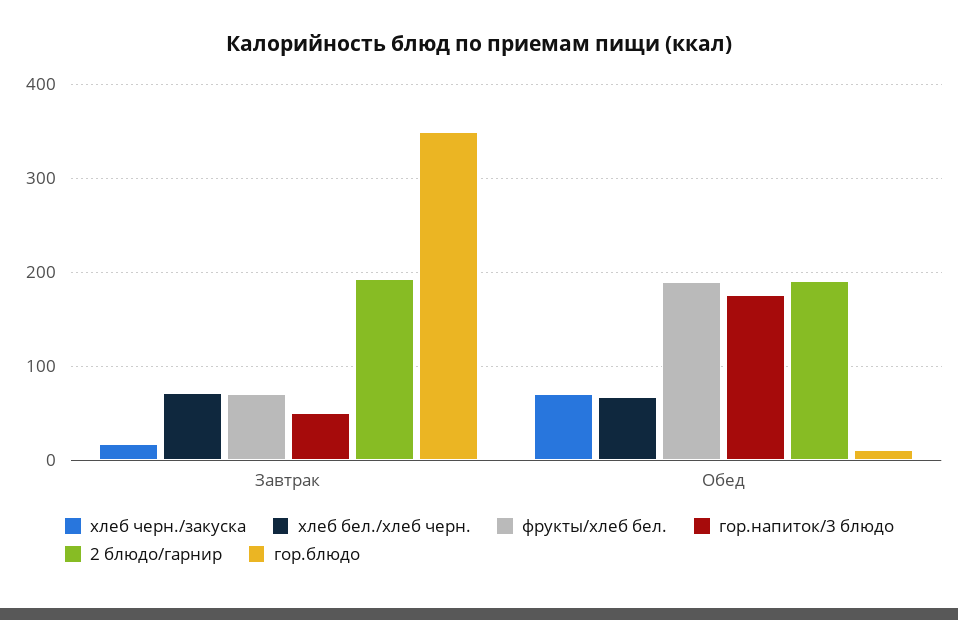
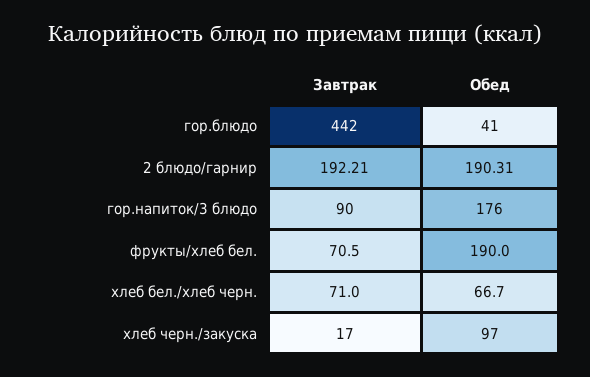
  {
    "хлеб черн./закуска": {
      "Завтрак": 17,
-     "Обед": 70
+     "Обед": 97
    },
    "хлеб бел./хлеб черн.": {
      "Завтрак": 71,
      "Обед": 66.7
    },
    "фрукты/хлеб бел.": {
      "Завтрак": 70.5,
      "Обед": 190
    },
    "гор.напиток/3 блюдо": {
-     "Завтрак": 50,
+     "Завтрак": 90,
      "Обед": 176
    },
    "2 блюдо/гарнир": {
      "Завтрак": 192.21,
      "Обед": 190.31
    },
    "гор.блюдо": {
-     "Завтрак": 350,
+     "Завтрак": 442,
-     "Обед": 10
+     "Обед": 41
    }
  }

